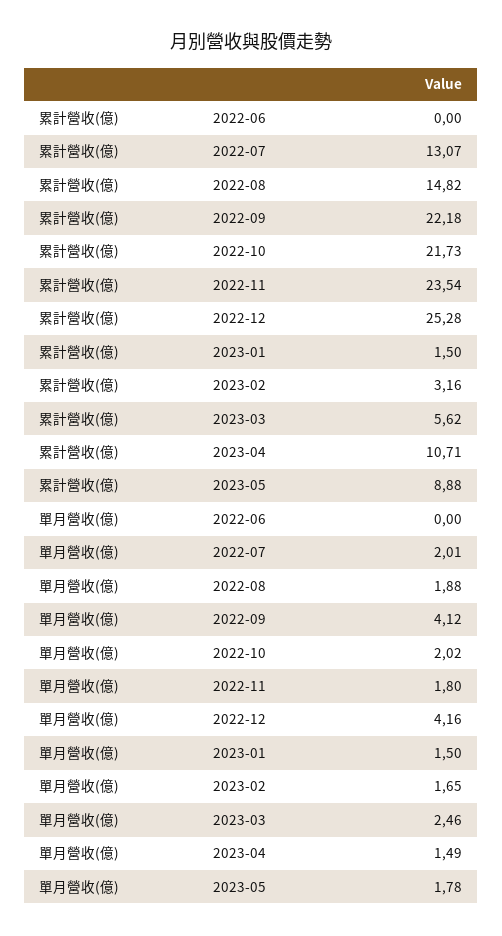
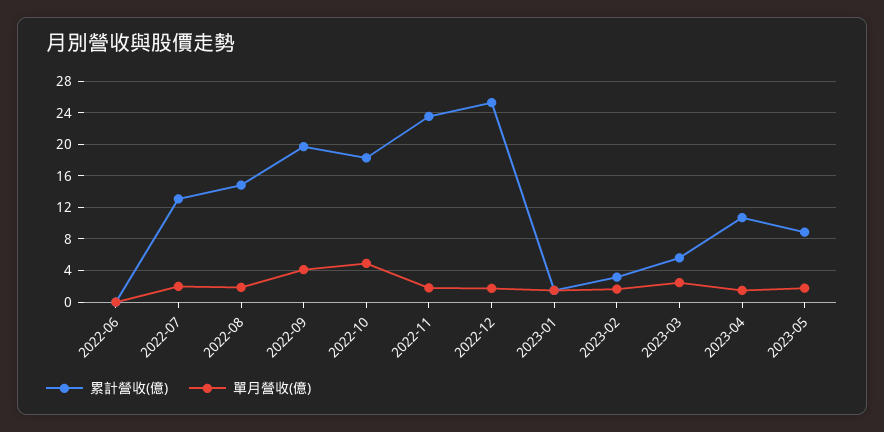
  {
    "累計營收(億)": {
      "2022-06": 0,
      "2022-07": 13.07,
      "2022-08": 14.82,
-     "2022-09": 22.18,
+     "2022-09": 20,
-     "2022-10": 21.73,
+     "2022-10": 18,
      "2022-11": 23.54,
      "2022-12": 25.28,
      "2023-01": 1.5,
      "2023-02": 3.16,
      "2023-03": 5.62,
      "2023-04": 10.71,
      "2023-05": 8.88
    },
    "單月營收(億)": {
      "2022-06": 0,
      "2022-07": 2.01,
      "2022-08": 1.88,
      "2022-09": 4.12,
-     "2022-10": 2.02,
+     "2022-10": 5,
      "2022-11": 1.8,
-     "2022-12": 4.16,
+     "2022-12": 2,
      "2023-01": 1.5,
      "2023-02": 1.65,
      "2023-03": 2.46,
      "2023-04": 1.49,
      "2023-05": 1.78
    }
  }

